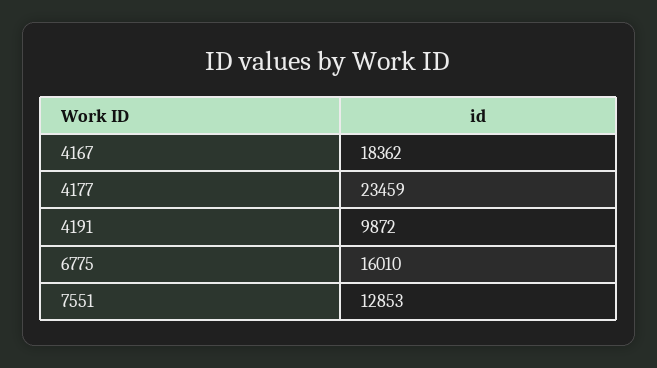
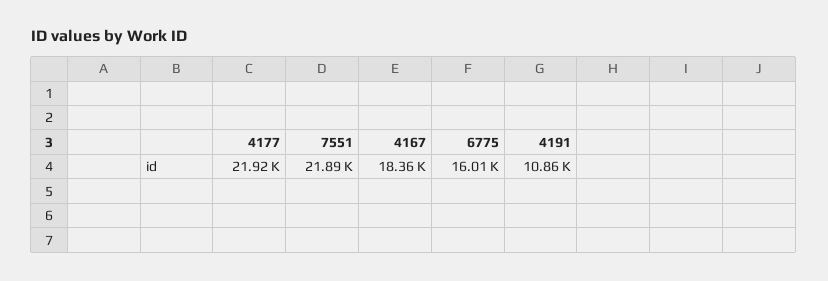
  {
    "4167": 18362,
-   "4177": 23459,
+   "4177": 21920,
-   "4191": 9872,
+   "4191": 10860,
    "6775": 16010,
-   "7551": 12853
+   "7551": 21890
  }

